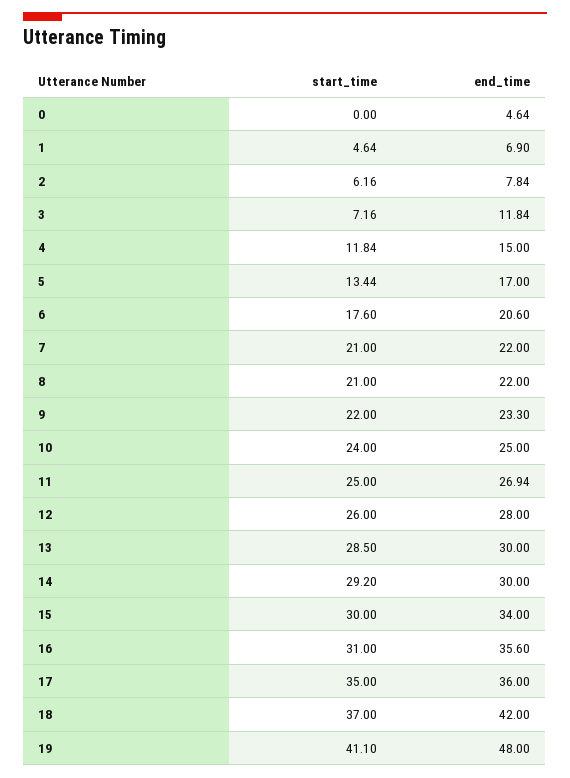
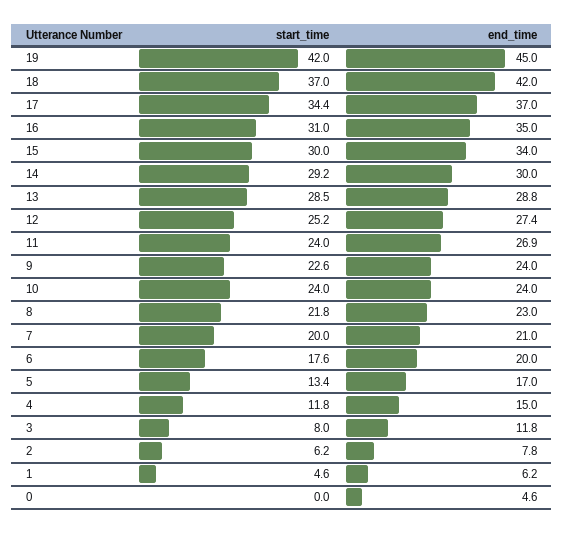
  {
    "start_time": {
      "0": 0,
      "1": 4.64,
      "2": 6.16,
-     "3": 7.16,
+     "3": 8,
      "4": 11.84,
      "5": 13.44,
      "6": 17.6,
-     "7": 21,
+     "7": 20,
-     "8": 21,
+     "8": 21.8,
-     "9": 22,
+     "9": 22.6,
      "10": 24,
-     "11": 25,
+     "11": 24,
-     "12": 26,
+     "12": 25.2,
      "13": 28.5,
      "14": 29.2,
      "15": 30,
      "16": 31,
-     "17": 35,
+     "17": 34.4,
      "18": 37,
-     "19": 41.1
+     "19": 42
    },
    "end_time": {
      "0": 4.64,
-     "1": 6.9,
+     "1": 6.2,
      "2": 7.84,
      "3": 11.84,
      "4": 15,
      "5": 17,
-     "6": 20.6,
+     "6": 20,
-     "7": 22,
+     "7": 21,
-     "8": 22,
+     "8": 23,
-     "9": 23.3,
+     "9": 24,
-     "10": 25,
+     "10": 24,
      "11": 26.94,
-     "12": 28,
+     "12": 27.4,
-     "13": 30,
+     "13": 28.8,
      "14": 30,
      "15": 34,
-     "16": 35.6,
+     "16": 35,
-     "17": 36,
+     "17": 37,
      "18": 42,
-     "19": 48
+     "19": 45
    }
  }

